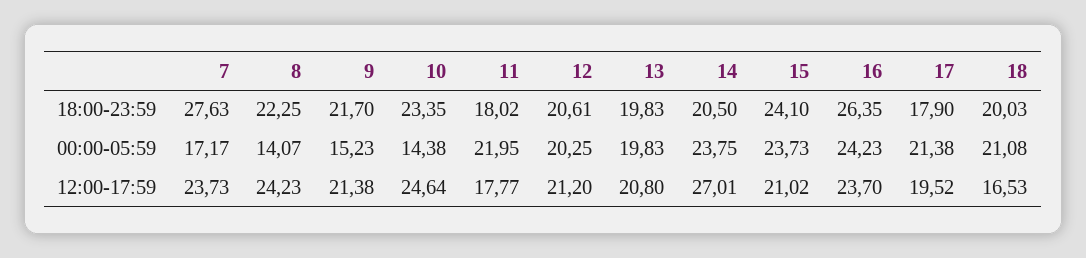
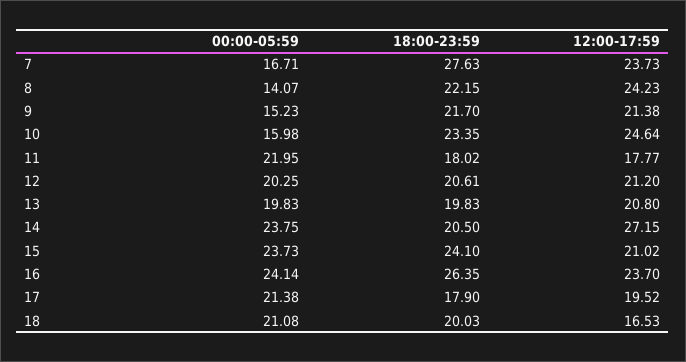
  {
    "7": {
      "18:00-23:59": 27.63,
-     "00:00-05:59": 17.17,
+     "00:00-05:59": 16.71,
      "12:00-17:59": 23.73
    },
    "8": {
-     "18:00-23:59": 22.25,
+     "18:00-23:59": 22.15,
      "00:00-05:59": 14.07,
      "12:00-17:59": 24.23
    },
    "9": {
      "18:00-23:59": 21.7,
      "00:00-05:59": 15.23,
      "12:00-17:59": 21.38
    },
    "10": {
      "18:00-23:59": 23.35,
-     "00:00-05:59": 14.38,
+     "00:00-05:59": 15.98,
      "12:00-17:59": 24.64
    },
    "11": {
      "18:00-23:59": 18.02,
      "00:00-05:59": 21.95,
      "12:00-17:59": 17.77
    },
    "12": {
      "18:00-23:59": 20.61,
      "00:00-05:59": 20.25,
      "12:00-17:59": 21.2
    },
    "13": {
      "18:00-23:59": 19.83,
      "00:00-05:59": 19.83,
      "12:00-17:59": 20.8
    },
    "14": {
      "18:00-23:59": 20.5,
      "00:00-05:59": 23.75,
-     "12:00-17:59": 27.01
+     "12:00-17:59": 27.15
    },
    "15": {
      "18:00-23:59": 24.1,
      "00:00-05:59": 23.73,
      "12:00-17:59": 21.02
    },
    "16": {
      "18:00-23:59": 26.35,
-     "00:00-05:59": 24.23,
+     "00:00-05:59": 24.14,
      "12:00-17:59": 23.7
    },
    "17": {
      "18:00-23:59": 17.9,
      "00:00-05:59": 21.38,
      "12:00-17:59": 19.52
    },
    "18": {
      "18:00-23:59": 20.03,
      "00:00-05:59": 21.08,
      "12:00-17:59": 16.53
    }
  }

